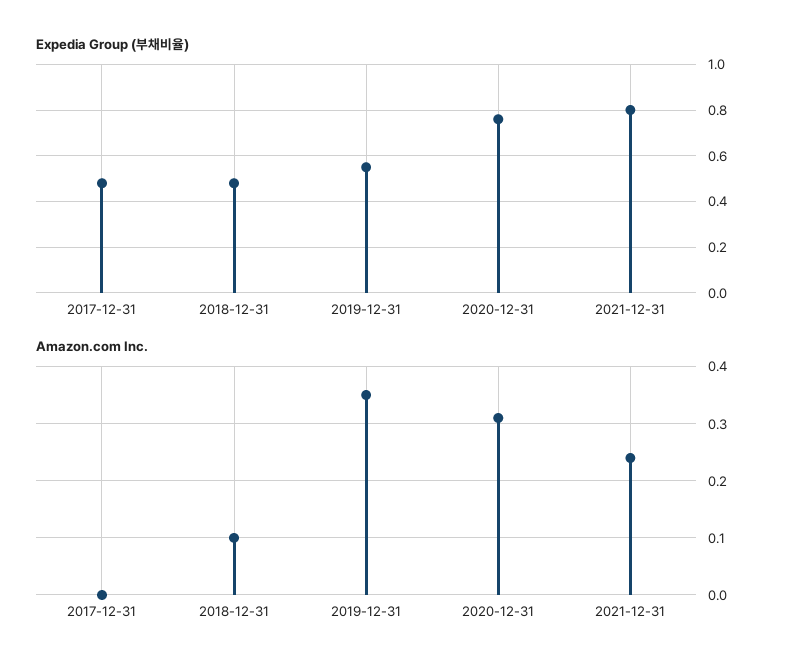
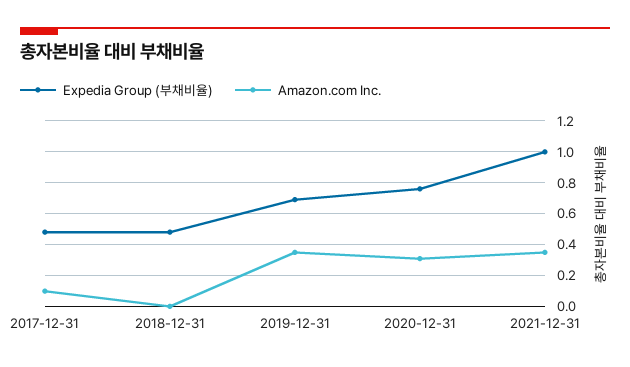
  {
    "Expedia Group (부채비율)": {
      "2017-12-31": 0.5,
      "2018-12-31": 0.5,
-     "2019-12-31": 0.55,
+     "2019-12-31": 0.7,
      "2020-12-31": 0.75,
-     "2021-12-31": 0.8
+     "2021-12-31": 1
    },
    "Amazon.com Inc.": {
-     "2017-12-31": 0,
+     "2017-12-31": 0.1,
-     "2018-12-31": 0.1,
+     "2018-12-31": 0,
      "2019-12-31": 0.35,
      "2020-12-31": 0.3,
-     "2021-12-31": 0.25
+     "2021-12-31": 0.35
    }
  }

